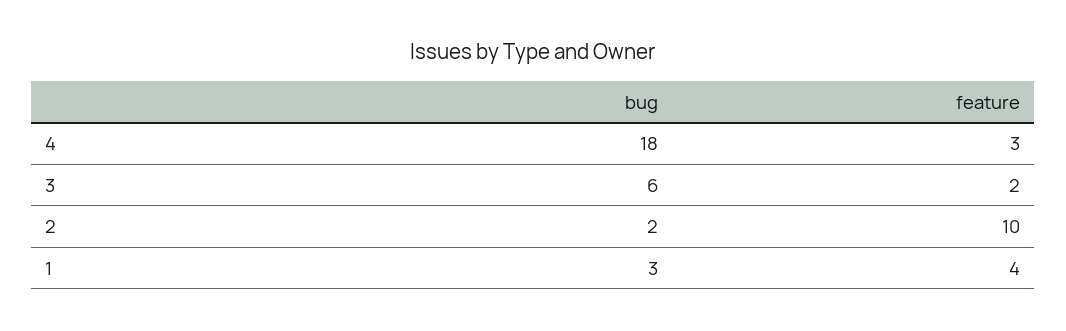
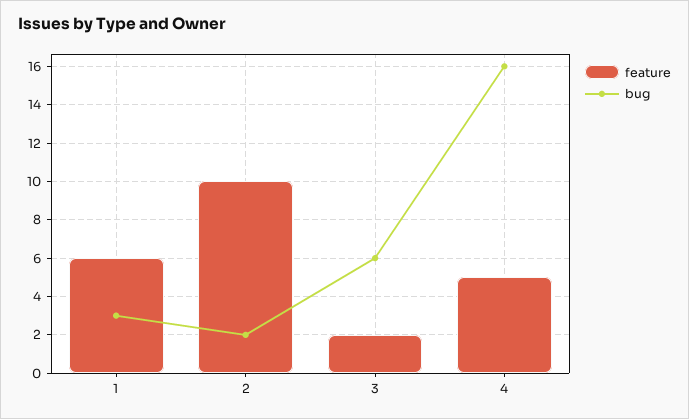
  {
    "bug": {
-     "4": 18,
+     "4": 16,
      "3": 6,
      "2": 2,
      "1": 3
    },
    "feature": {
-     "4": 3,
+     "4": 5,
      "3": 2,
      "2": 10,
-     "1": 4
+     "1": 6
    }
  }

